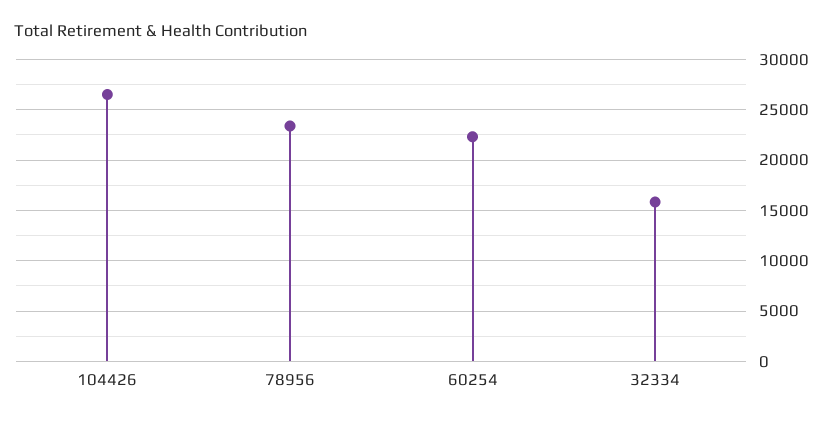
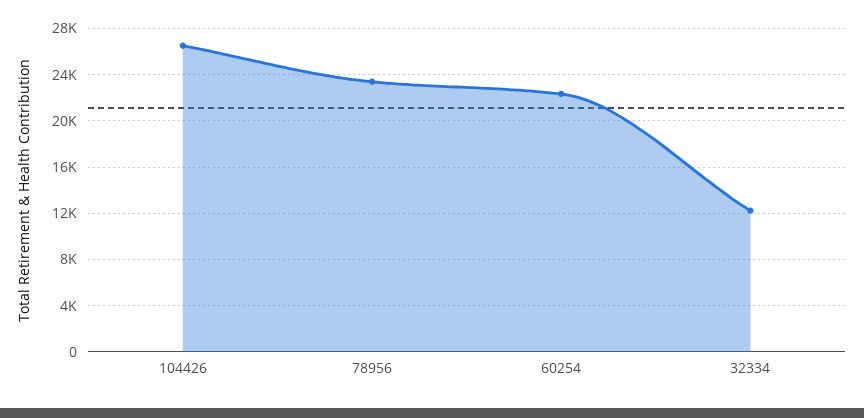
  {
    "104426": 27000,
    "78956": 23000,
    "60254": 22000,
-   "32334": 16000
+   "32334": 12000
  }

